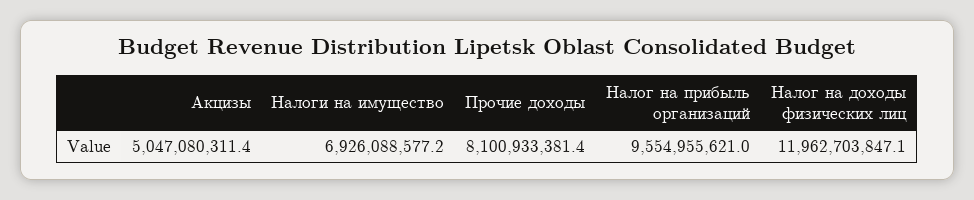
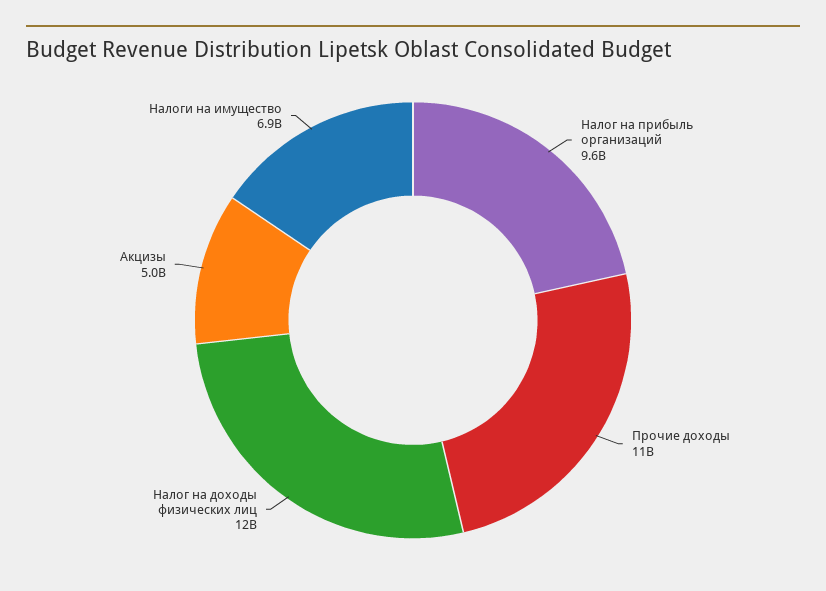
  {
    "Акцизы": 5047080311.4,
    "Налоги на имущество": 6926088577.2,
-   "Прочие доходы": 8100933381.4,
+   "Прочие доходы": 11000000000,
    "Налог на прибыль организаций": 9554955621,
    "Налог на доходы физических лиц": 11962703847.1
  }

